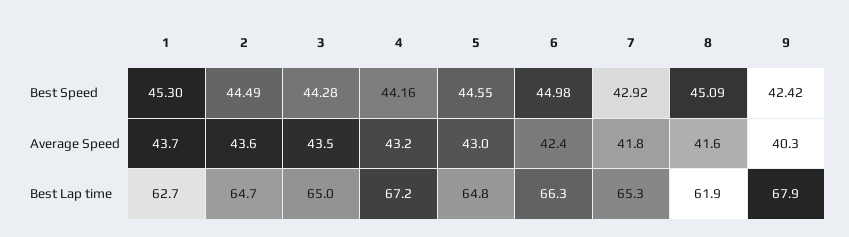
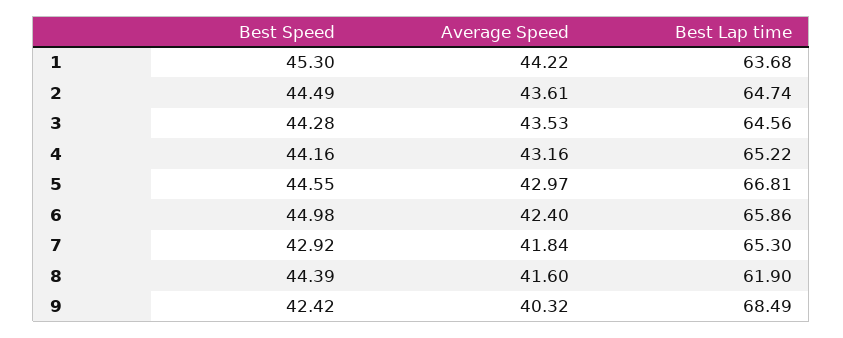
  {
    "1": {
      "Best Speed": 45.3,
-     "Average Speed": 43.7,
+     "Average Speed": 44.22,
-     "Best Lap time": 62.7
+     "Best Lap time": 63.68
    },
    "2": {
      "Best Speed": 44.49,
      "Average Speed": 43.61,
      "Best Lap time": 64.74
    },
    "3": {
      "Best Speed": 44.28,
      "Average Speed": 43.53,
-     "Best Lap time": 65
+     "Best Lap time": 64.56
    },
    "4": {
      "Best Speed": 44.16,
      "Average Speed": 43.16,
-     "Best Lap time": 67.2
+     "Best Lap time": 65.22
    },
    "5": {
      "Best Speed": 44.55,
      "Average Speed": 42.97,
-     "Best Lap time": 64.8
+     "Best Lap time": 66.81
    },
    "6": {
      "Best Speed": 44.98,
      "Average Speed": 42.4,
-     "Best Lap time": 66.3
+     "Best Lap time": 65.86
    },
    "7": {
      "Best Speed": 42.92,
      "Average Speed": 41.84,
      "Best Lap time": 65.3
    },
    "8": {
-     "Best Speed": 45.09,
+     "Best Speed": 44.39,
      "Average Speed": 41.6,
      "Best Lap time": 61.9
    },
    "9": {
      "Best Speed": 42.42,
      "Average Speed": 40.32,
-     "Best Lap time": 67.9
+     "Best Lap time": 68.49
    }
  }

